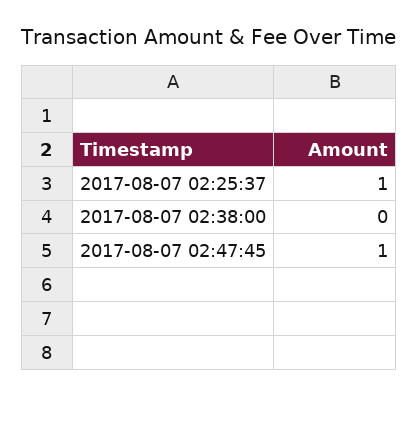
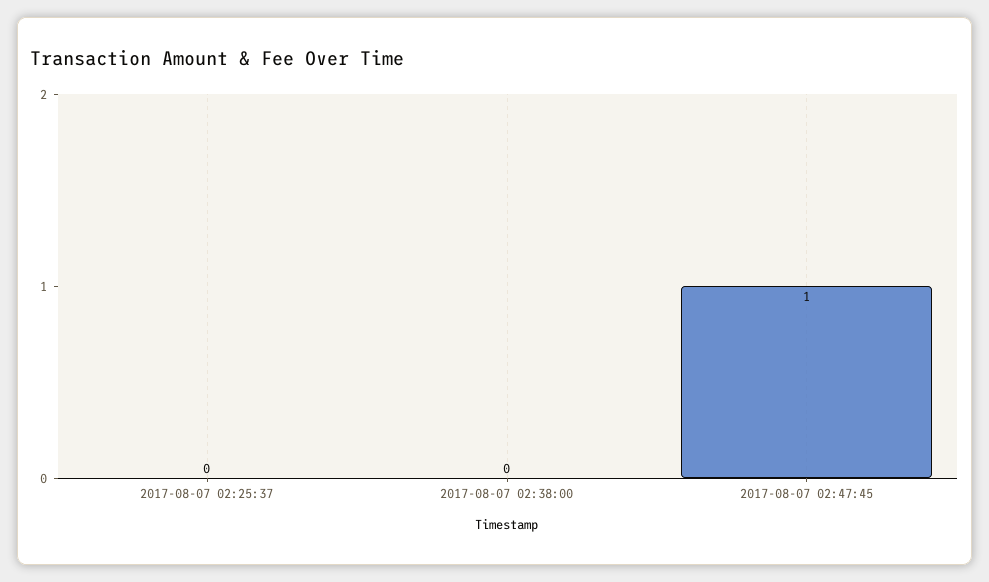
  {
-   "2017-08-07 02:25:37": 1,
+   "2017-08-07 02:25:37": 0,
    "2017-08-07 02:38:00": 0,
    "2017-08-07 02:47:45": 1
  }

